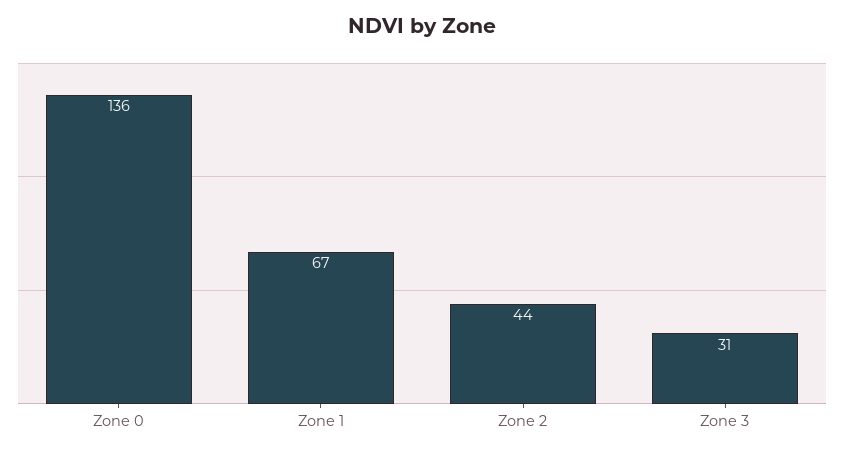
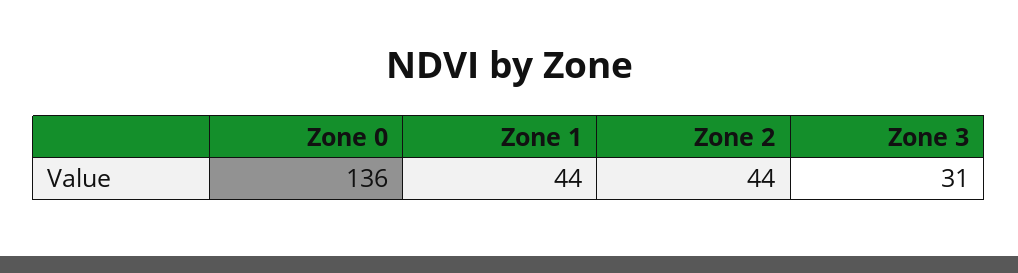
  {
    "Zone 0": 136,
-   "Zone 1": 67,
+   "Zone 1": 44,
    "Zone 2": 44,
    "Zone 3": 31
  }

